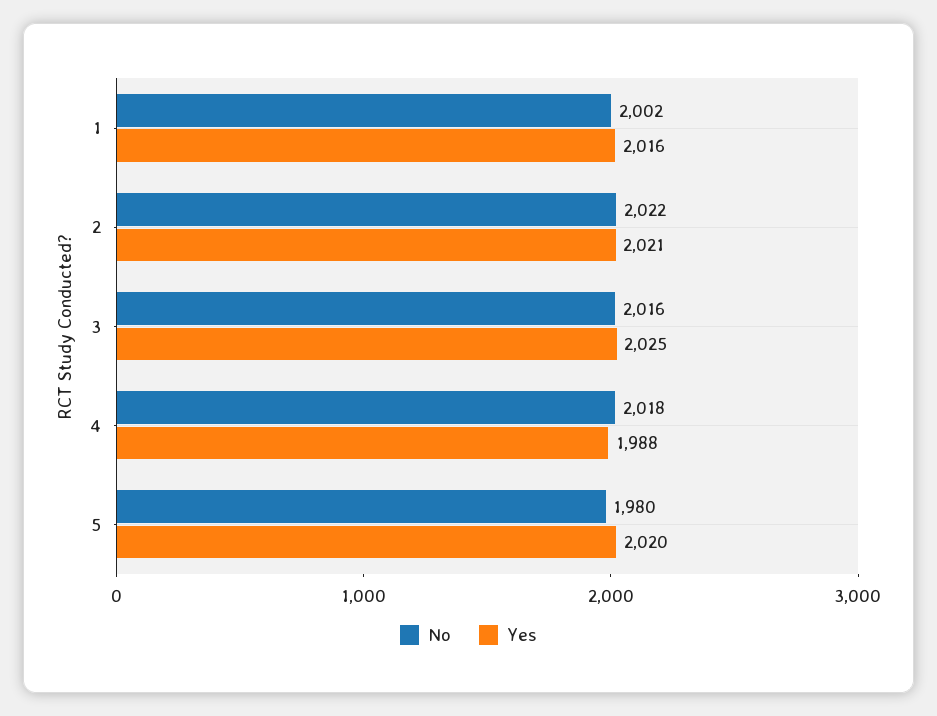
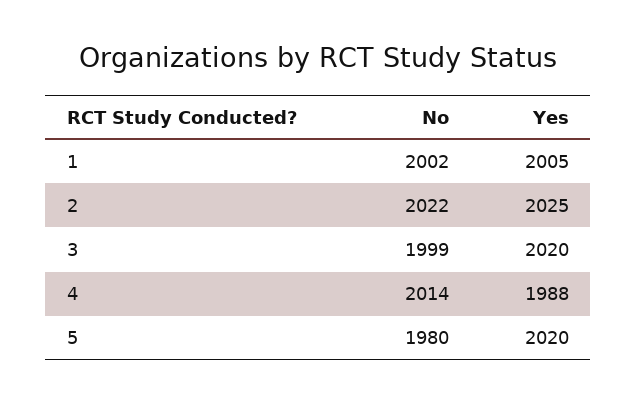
  {
    "No": {
      "1": 2002,
      "2": 2022,
-     "3": 2016,
+     "3": 1999,
-     "4": 2018,
+     "4": 2014,
      "5": 1980
    },
    "Yes": {
-     "1": 2016,
+     "1": 2005,
-     "2": 2021,
+     "2": 2025,
-     "3": 2025,
+     "3": 2020,
      "4": 1988,
      "5": 2020
    }
  }

